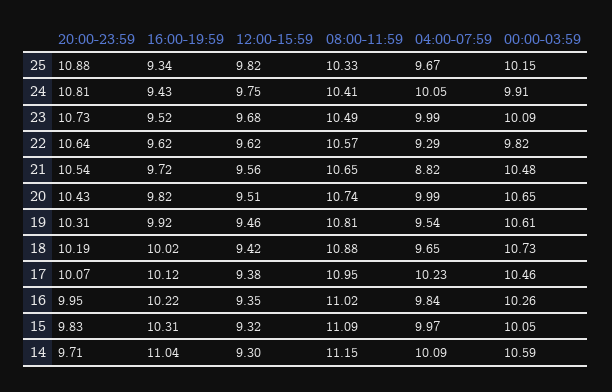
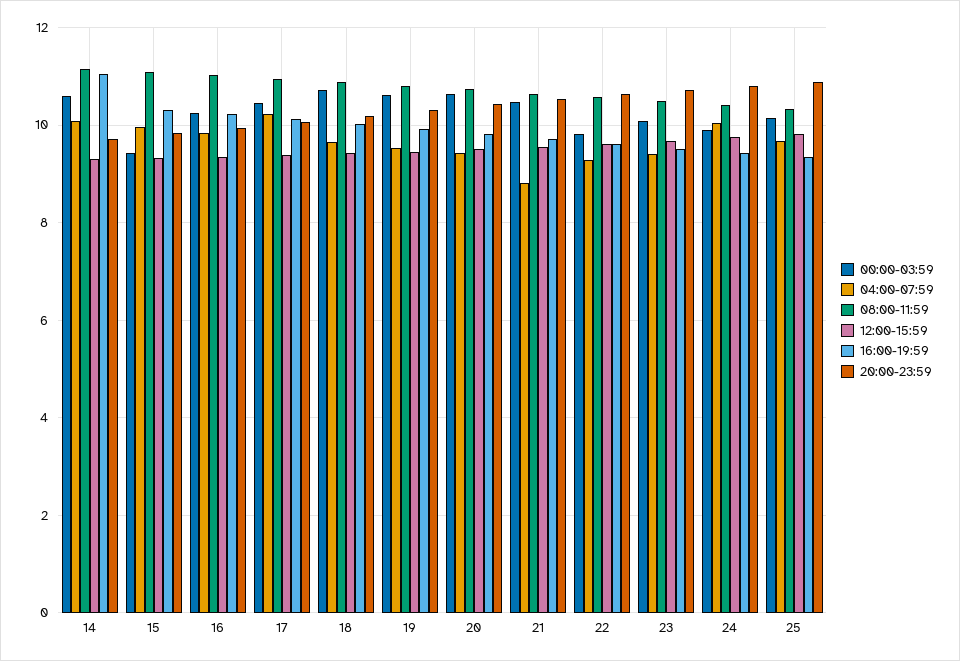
  {
    "20:00-23:59": {
      "25": 10.88,
      "24": 10.81,
      "23": 10.73,
      "22": 10.64,
      "21": 10.54,
      "20": 10.43,
      "19": 10.31,
      "18": 10.19,
      "17": 10.07,
      "16": 9.95,
      "15": 9.83,
      "14": 9.71
    },
    "16:00-19:59": {
      "25": 9.34,
      "24": 9.43,
      "23": 9.52,
      "22": 9.62,
      "21": 9.72,
      "20": 9.82,
      "19": 9.92,
      "18": 10.02,
      "17": 10.12,
      "16": 10.22,
      "15": 10.31,
      "14": 11.04
    },
    "12:00-15:59": {
      "25": 9.82,
      "24": 9.75,
      "23": 9.68,
      "22": 9.62,
      "21": 9.56,
      "20": 9.51,
      "19": 9.46,
      "18": 9.42,
      "17": 9.38,
      "16": 9.35,
      "15": 9.32,
      "14": 9.3
    },
    "08:00-11:59": {
      "25": 10.33,
      "24": 10.41,
      "23": 10.49,
      "22": 10.57,
      "21": 10.65,
      "20": 10.74,
      "19": 10.81,
      "18": 10.88,
      "17": 10.95,
      "16": 11.02,
      "15": 11.09,
      "14": 11.15
    },
    "04:00-07:59": {
      "25": 9.67,
      "24": 10.05,
-     "23": 9.99,
+     "23": 9.4,
      "22": 9.29,
      "21": 8.82,
-     "20": 9.99,
+     "20": 9.4,
      "19": 9.54,
      "18": 9.65,
      "17": 10.23,
      "16": 9.84,
      "15": 9.97,
      "14": 10.09
    },
    "00:00-03:59": {
      "25": 10.15,
      "24": 9.91,
      "23": 10.09,
      "22": 9.82,
      "21": 10.48,
      "20": 10.65,
      "19": 10.61,
      "18": 10.73,
      "17": 10.46,
      "16": 10.26,
-     "15": 10.05,
+     "15": 9.4,
      "14": 10.59
    }
  }

